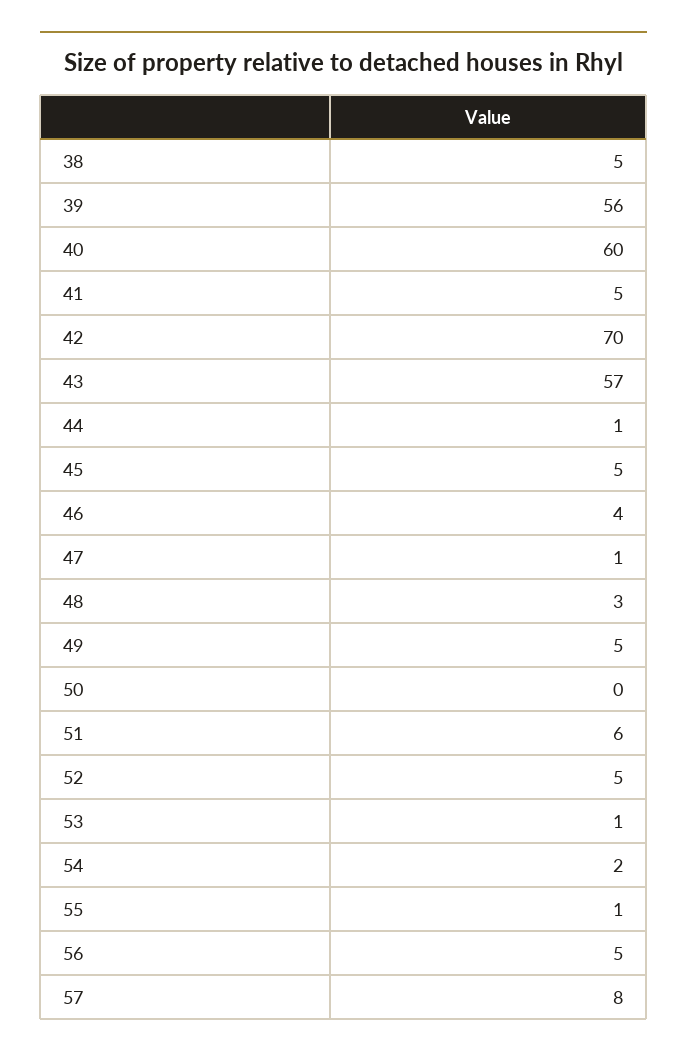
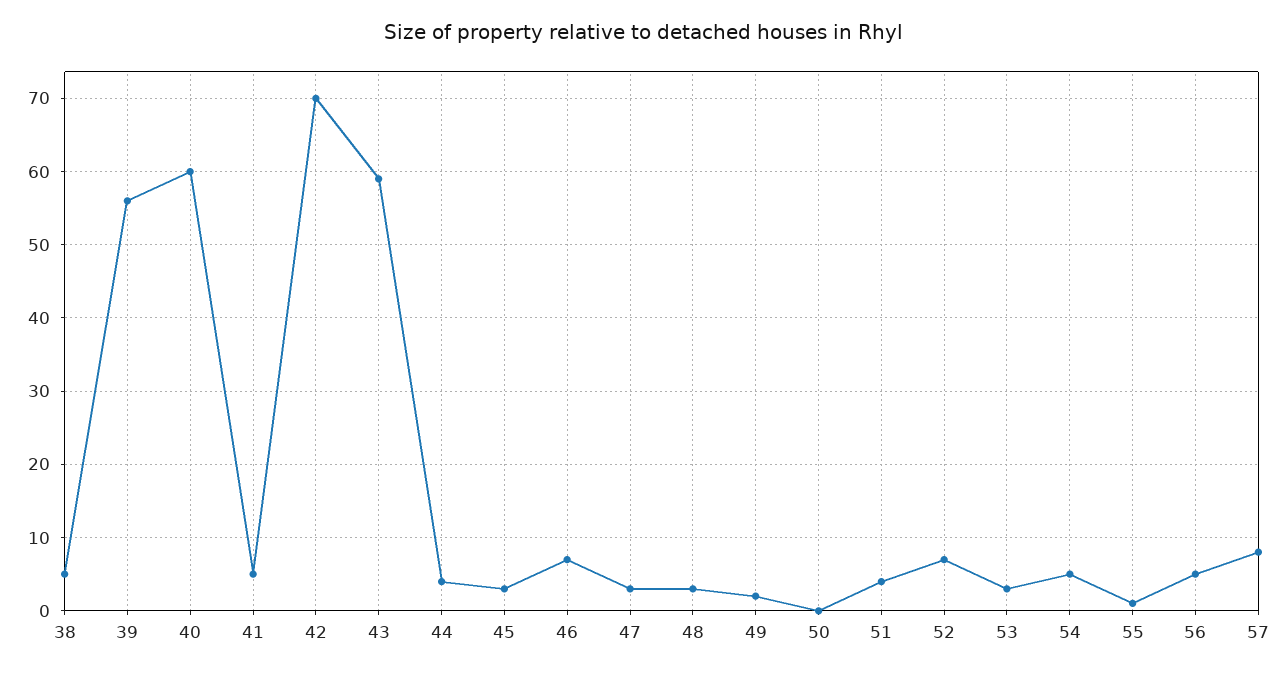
  {
    "38": 5,
    "39": 56,
    "40": 60,
    "41": 5,
    "42": 70,
-   "43": 57,
+   "43": 59,
-   "44": 1,
+   "44": 4,
-   "45": 5,
+   "45": 3,
-   "46": 4,
+   "46": 7,
-   "47": 1,
+   "47": 3,
    "48": 3,
-   "49": 5,
+   "49": 2,
    "50": 0,
-   "51": 6,
+   "51": 4,
-   "52": 5,
+   "52": 7,
-   "53": 1,
+   "53": 3,
-   "54": 2,
+   "54": 5,
    "55": 1,
    "56": 5,
    "57": 8
  }

